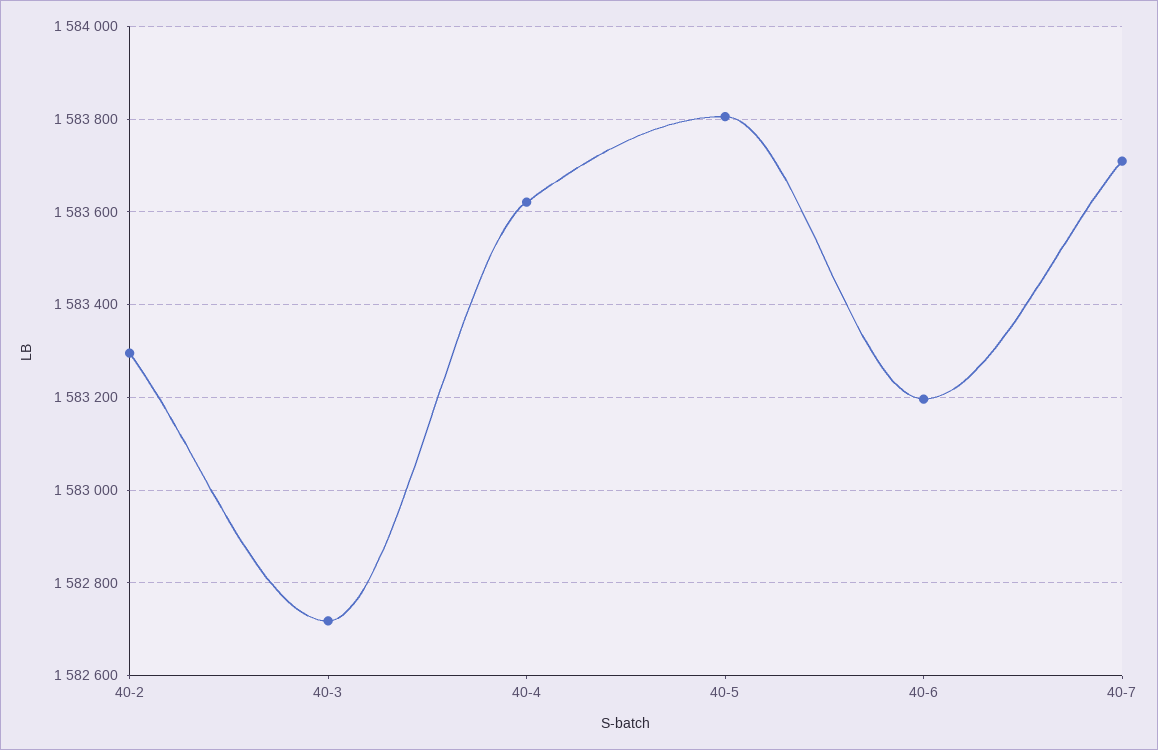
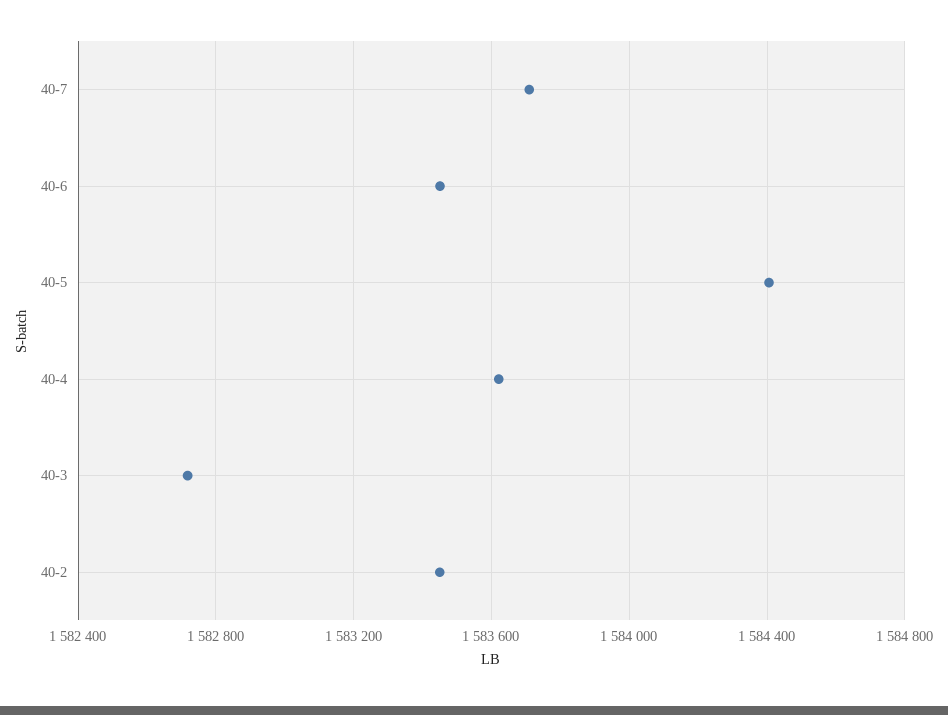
  {
-   "40-2": 1583300,
+   "40-2": 1583450,
    "40-3": 1582720,
    "40-4": 1583620,
-   "40-5": 1583800,
+   "40-5": 1584400,
-   "40-6": 1583200,
+   "40-6": 1583450,
    "40-7": 1583700
  }

